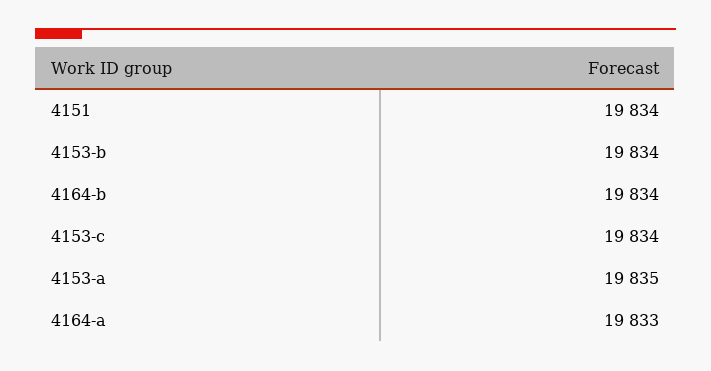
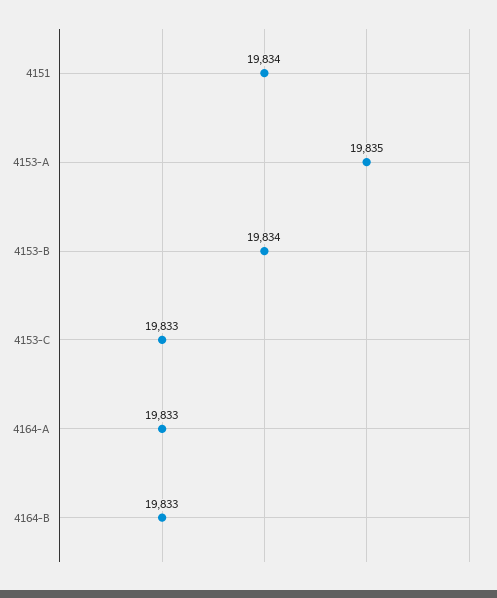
  {
    "4151": 19834,
    "4153-b": 19834,
-   "4164-b": 19834,
+   "4164-b": 19833,
-   "4153-c": 19834,
+   "4153-c": 19833,
    "4153-a": 19835,
    "4164-a": 19833
  }

